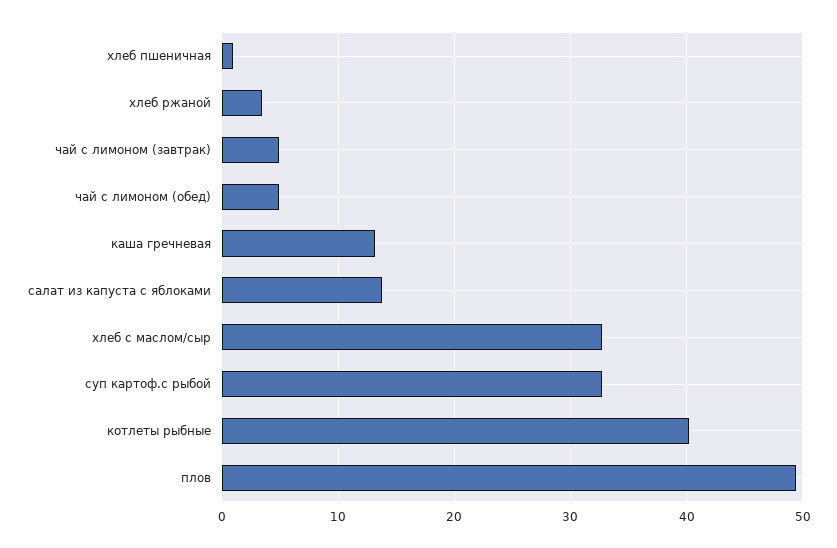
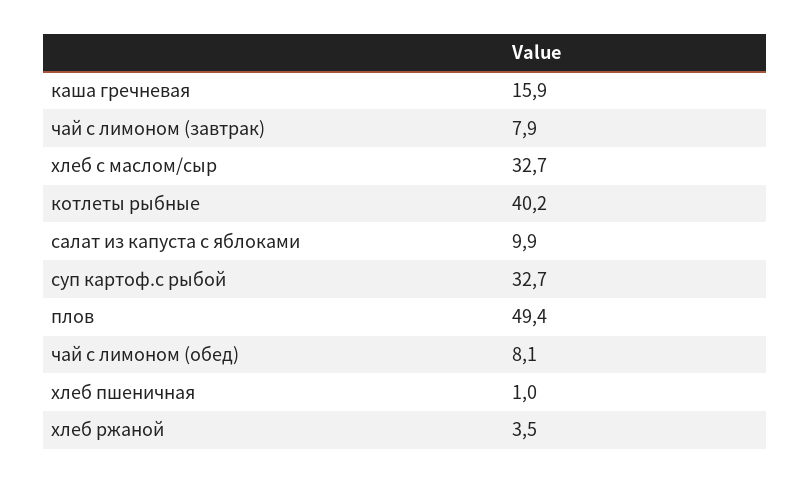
  {
    "хлеб пшеничная": 1,
    "хлеб ржаной": 3.5,
-   "чай с лимоном (завтрак)": 5,
+   "чай с лимоном (завтрак)": 7.9,
-   "чай с лимоном (обед)": 5,
+   "чай с лимоном (обед)": 8.1,
-   "каша гречневая": 13,
+   "каша гречневая": 15.9,
-   "салат из капуста с яблоками": 14,
+   "салат из капуста с яблоками": 9.9,
    "хлеб с маслом/сыр": 32.7,
    "суп картоф.с рыбой": 32.7,
    "котлеты рыбные": 40.2,
    "плов": 49.4
  }

